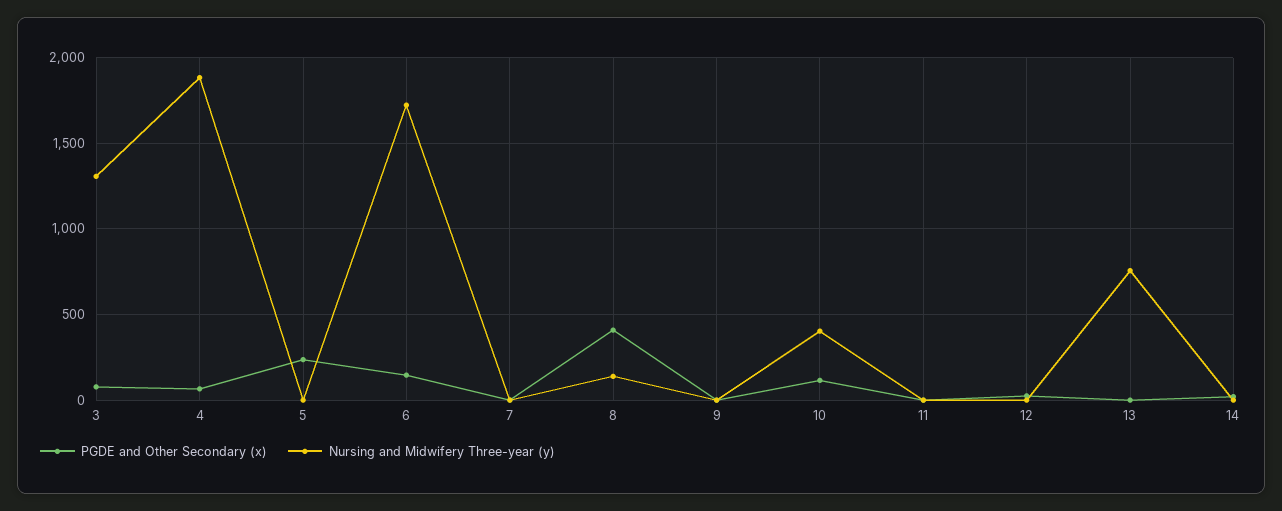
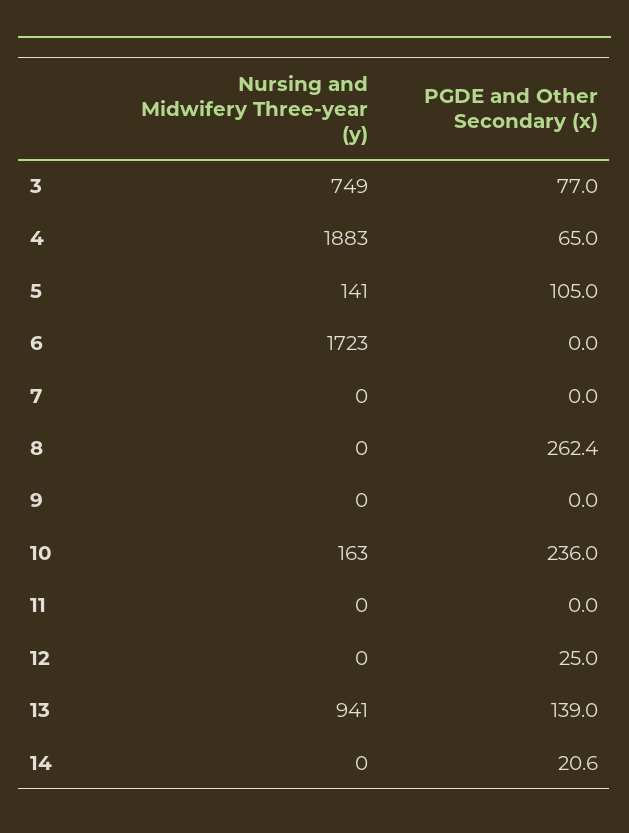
  {
    "PGDE and Other Secondary (x)": {
      "3": 77,
      "4": 65,
-     "5": 250,
+     "5": 105,
-     "6": 150,
+     "6": 0,
      "7": 0,
-     "8": 400,
+     "8": 262.4,
      "9": 0,
-     "10": 100,
+     "10": 236,
      "11": 0,
      "12": 25,
-     "13": 0,
+     "13": 139,
      "14": 20.6
    },
    "Nursing and Midwifery Three-year (y)": {
-     "3": 1300,
+     "3": 749,
      "4": 1883,
-     "5": 0,
+     "5": 141,
      "6": 1723,
      "7": 0,
-     "8": 150,
+     "8": 0,
      "9": 0,
-     "10": 400,
+     "10": 163,
      "11": 0,
      "12": 0,
-     "13": 750,
+     "13": 941,
      "14": 0
    }
  }

